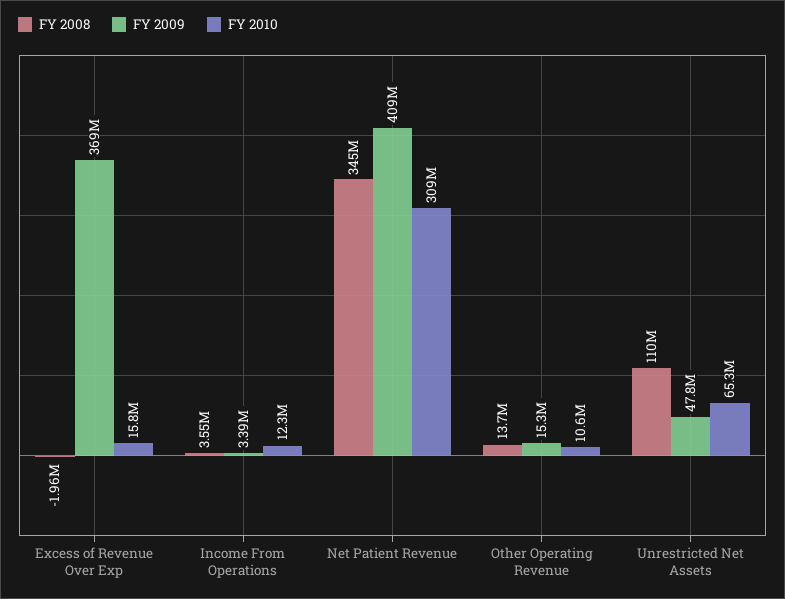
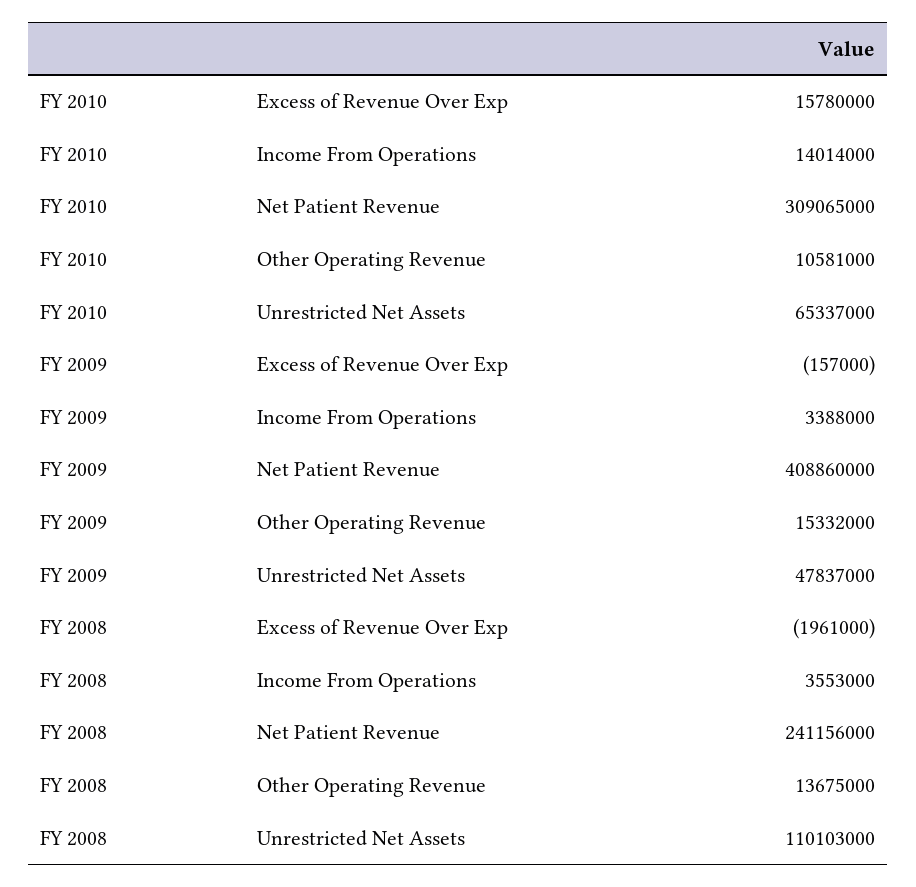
  {
    "FY 2008": {
      "Excess of Revenue Over Exp": -1961000,
      "Income From Operations": 3553000,
-     "Net Patient Revenue": 345000000,
+     "Net Patient Revenue": 241156000,
      "Other Operating Revenue": 13675000,
      "Unrestricted Net Assets": 110103000
    },
    "FY 2009": {
-     "Excess of Revenue Over Exp": 369000000,
+     "Excess of Revenue Over Exp": -157000,
      "Income From Operations": 3388000,
      "Net Patient Revenue": 408860000,
      "Other Operating Revenue": 15332000,
      "Unrestricted Net Assets": 47837000
    },
    "FY 2010": {
      "Excess of Revenue Over Exp": 15780000,
-     "Income From Operations": 12300000,
+     "Income From Operations": 14014000,
      "Net Patient Revenue": 309065000,
      "Other Operating Revenue": 10581000,
      "Unrestricted Net Assets": 65337000
    }
  }

